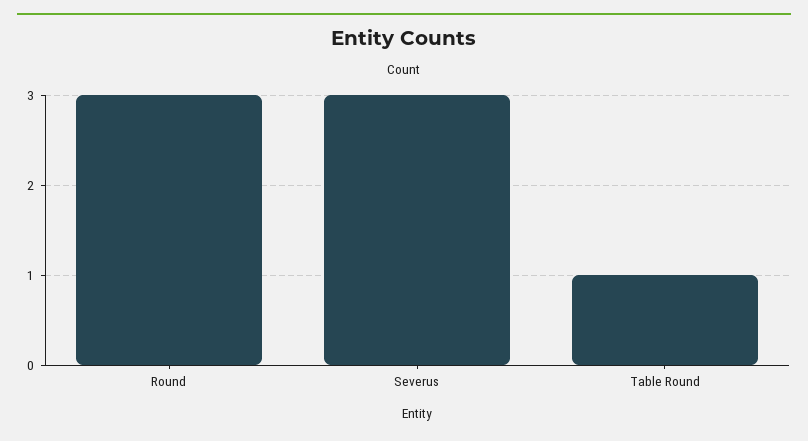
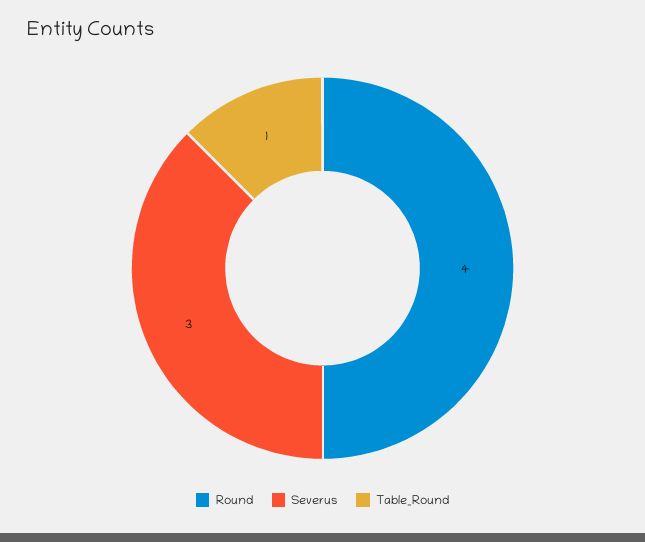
  {
-   "Round": 3,
+   "Round": 4,
    "Severus": 3,
    "Table Round": 1
  }

